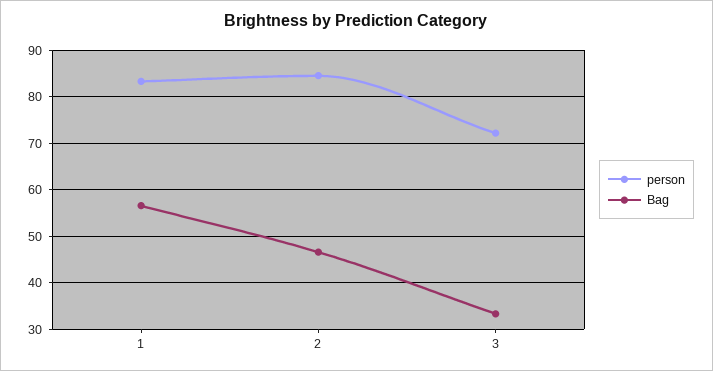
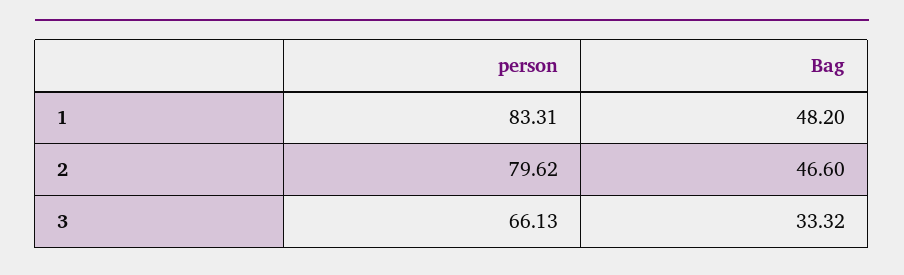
  {
    "person": {
      "1": 83.31,
-     "2": 84,
+     "2": 79.62,
-     "3": 72
+     "3": 66.13
    },
    "Bag": {
-     "1": 56,
+     "1": 48.2,
      "2": 46.6,
      "3": 33.32
    }
  }

